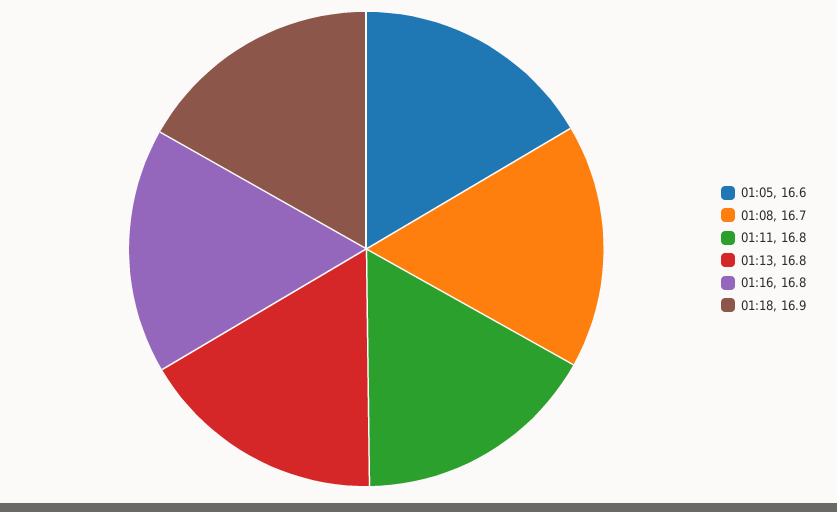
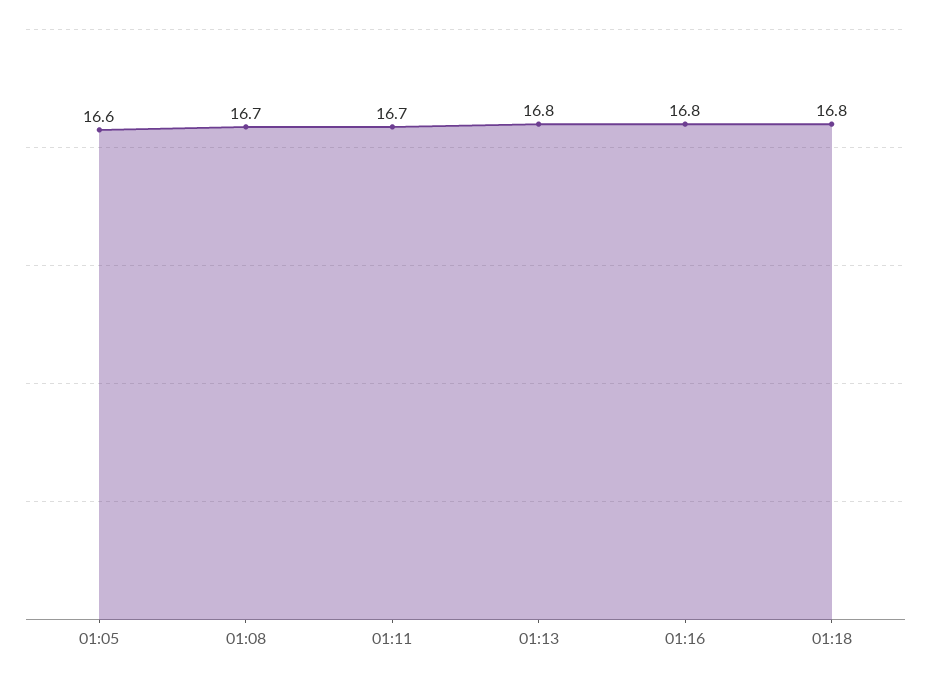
  {
    "01:05": 16.6,
    "01:08": 16.7,
-   "01:11": 16.8,
+   "01:11": 16.7,
    "01:13": 16.8,
    "01:16": 16.8,
-   "01:18": 16.9
+   "01:18": 16.8
  }

